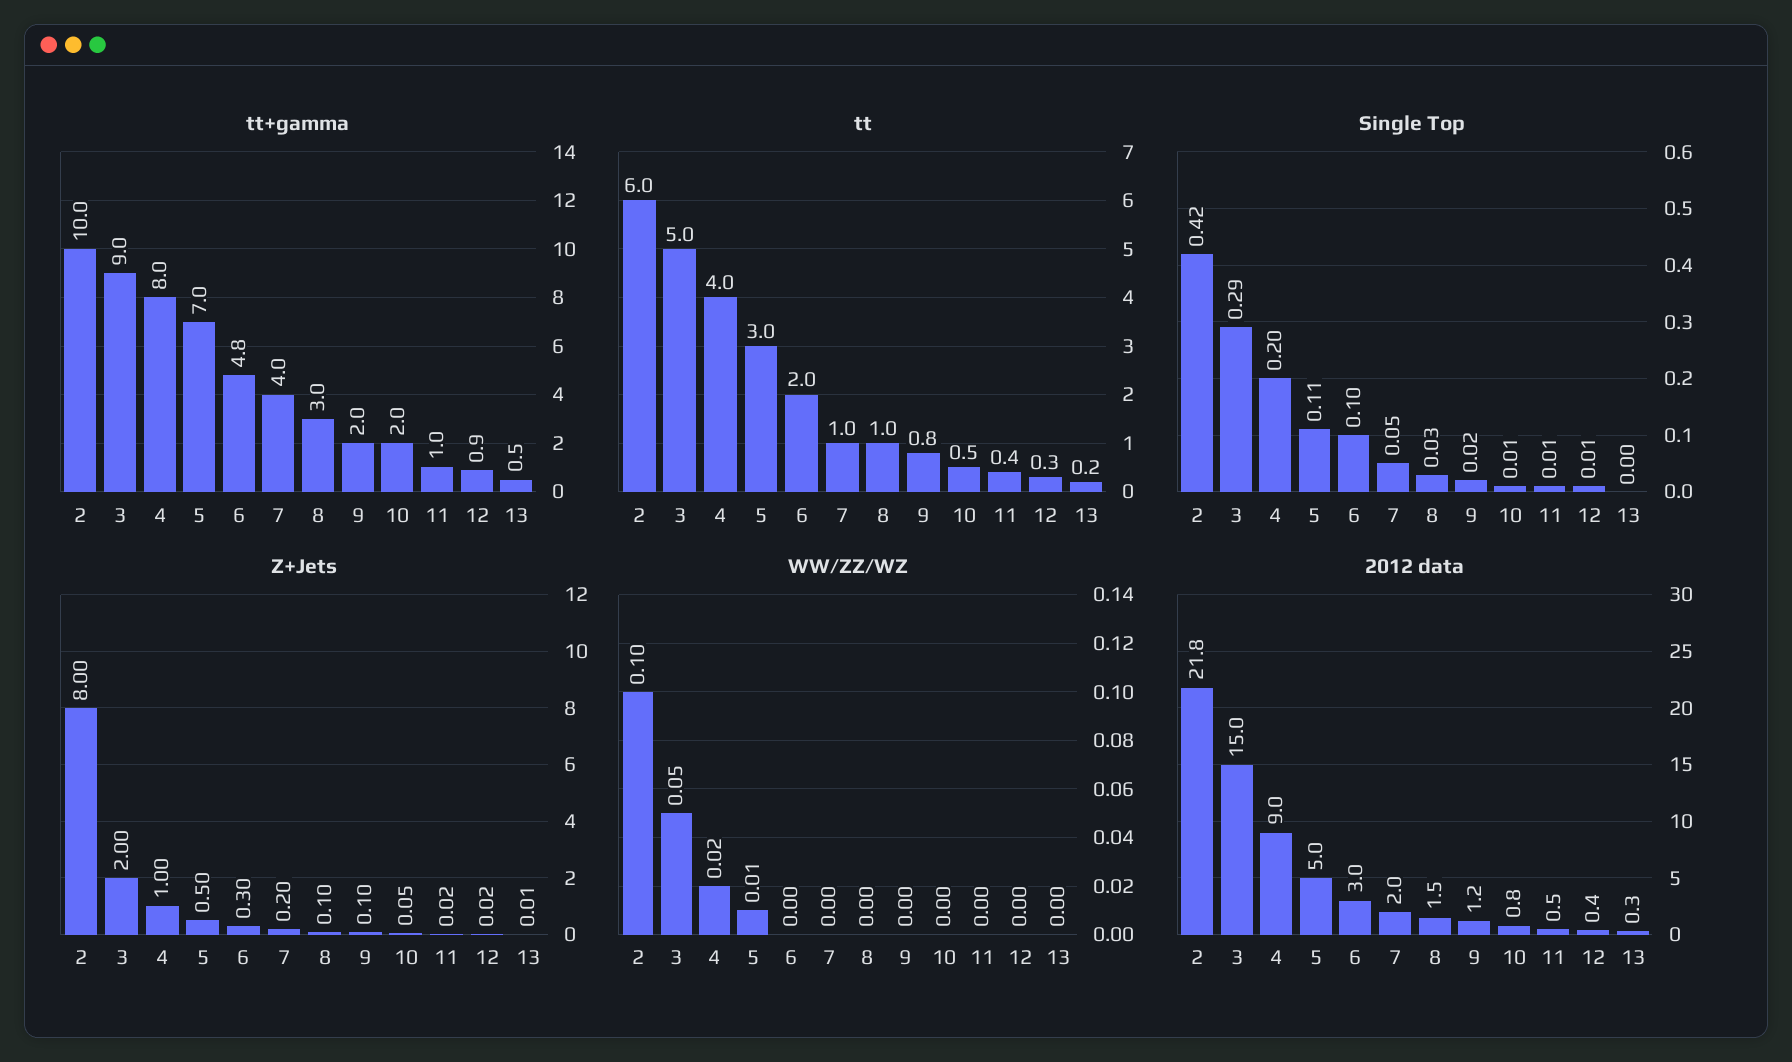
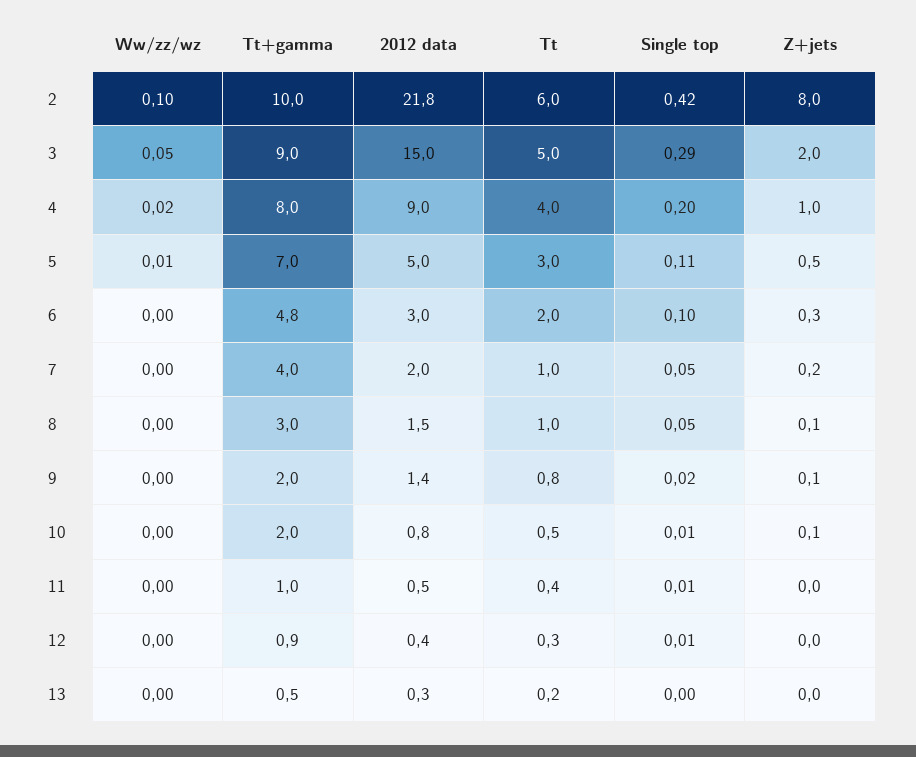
  {
    "tt+gamma": {
      "2": 10,
      "3": 9,
      "4": 8,
      "5": 7,
      "6": 4.8,
      "7": 4,
      "8": 3,
      "9": 2,
      "10": 2,
      "11": 1,
      "12": 0.9,
      "13": 0.5
    },
    "tt": {
      "2": 6,
      "3": 5,
      "4": 4,
      "5": 3,
      "6": 2,
      "7": 1,
      "8": 1,
      "9": 0.8,
      "10": 0.5,
      "11": 0.4,
      "12": 0.3,
      "13": 0.2
    },
    "Single Top": {
      "2": 0.42,
      "3": 0.29,
      "4": 0.2,
      "5": 0.11,
      "6": 0.1,
      "7": 0.05,
-     "8": 0.03,
+     "8": 0.05,
      "9": 0.02,
      "10": 0.01,
      "11": 0.01,
      "12": 0.01,
      "13": 0
    },
    "Z+Jets": {
      "2": 8,
      "3": 2,
      "4": 1,
      "5": 0.5,
      "6": 0.3,
      "7": 0.2,
      "8": 0.1,
      "9": 0.1,
      "10": 0.05,
      "11": 0.02,
      "12": 0.02,
      "13": 0.01
    },
    "WW/ZZ/WZ": {
      "2": 0.1,
      "3": 0.05,
      "4": 0.02,
      "5": 0.01,
      "6": 0,
      "7": 0,
      "8": 0,
      "9": 0,
      "10": 0,
      "11": 0,
      "12": 0,
      "13": 0
    },
    "2012 data": {
      "2": 21.8,
      "3": 15,
      "4": 9,
      "5": 5,
      "6": 3,
      "7": 2,
      "8": 1.5,
-     "9": 1.2,
+     "9": 1.4,
      "10": 0.8,
      "11": 0.5,
      "12": 0.4,
      "13": 0.3
    }
  }

